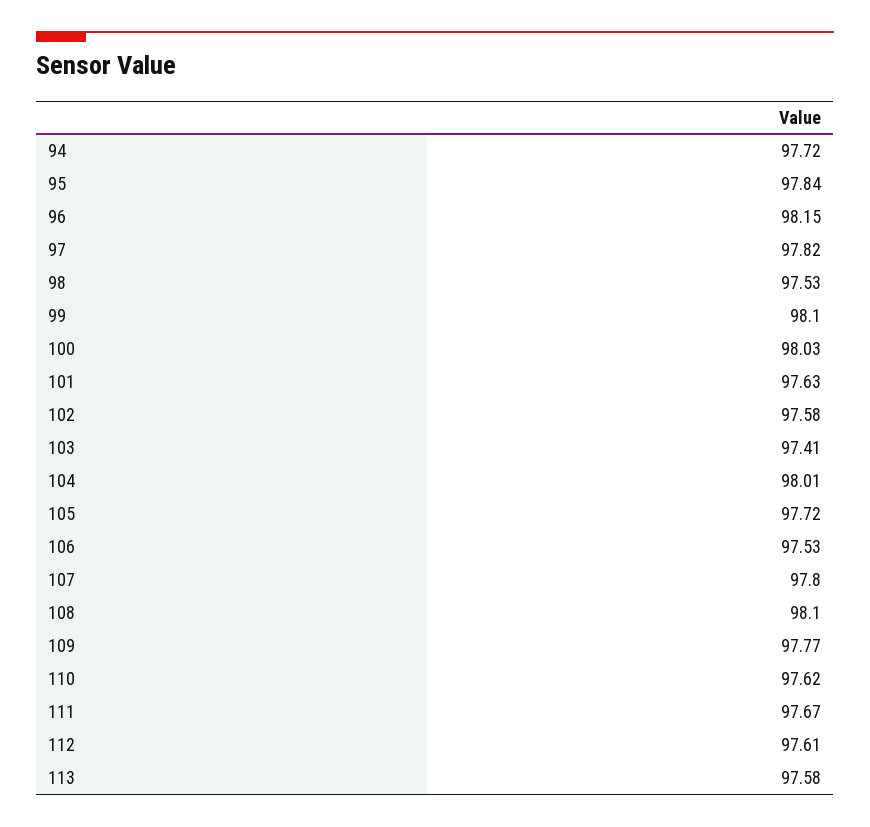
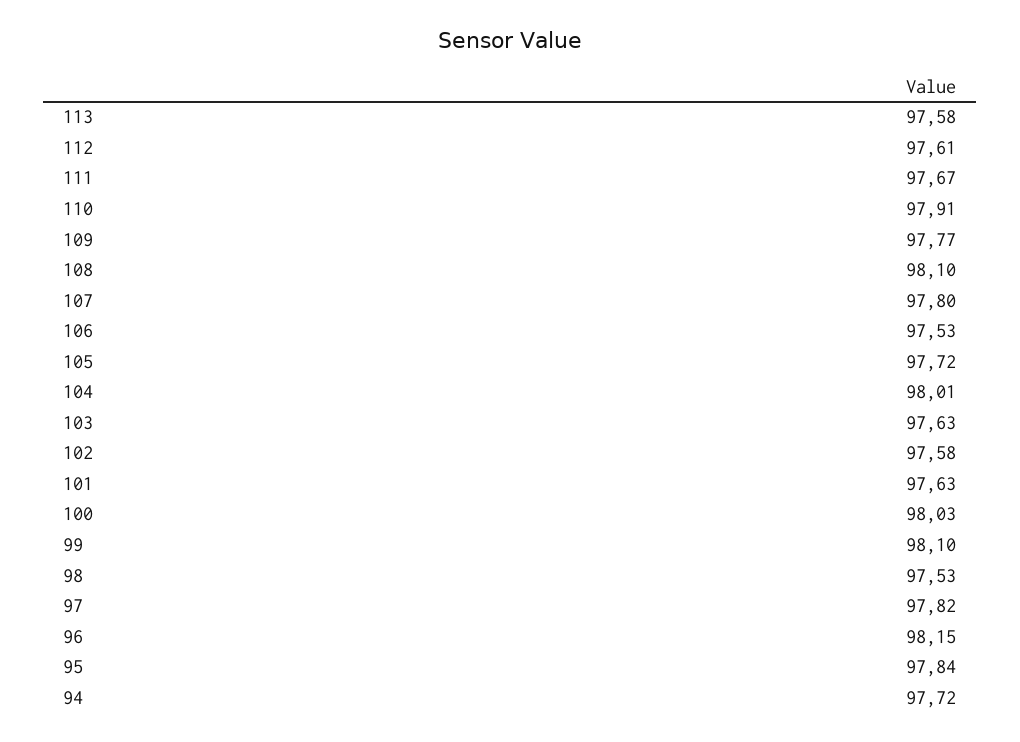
  {
    "94": 97.72,
    "95": 97.84,
    "96": 98.15,
    "97": 97.82,
    "98": 97.53,
    "99": 98.1,
    "100": 98.03,
    "101": 97.63,
    "102": 97.58,
-   "103": 97.41,
+   "103": 97.63,
    "104": 98.01,
    "105": 97.72,
    "106": 97.53,
    "107": 97.8,
    "108": 98.1,
    "109": 97.77,
-   "110": 97.62,
+   "110": 97.91,
    "111": 97.67,
    "112": 97.61,
    "113": 97.58
  }

